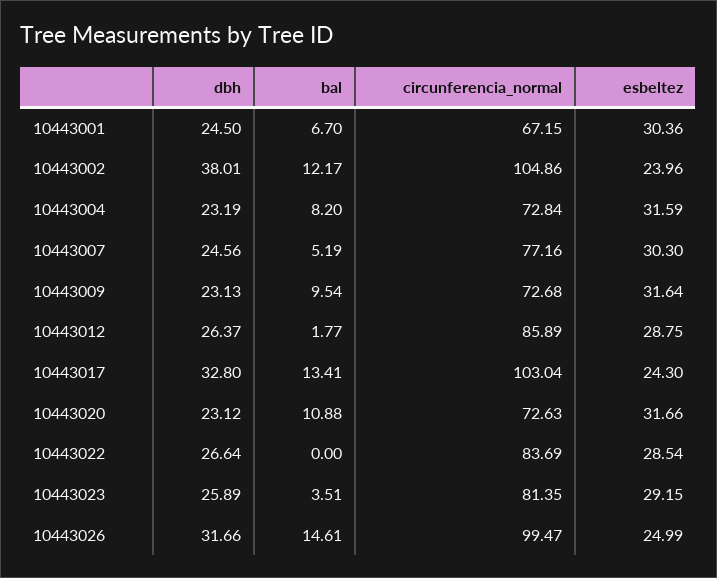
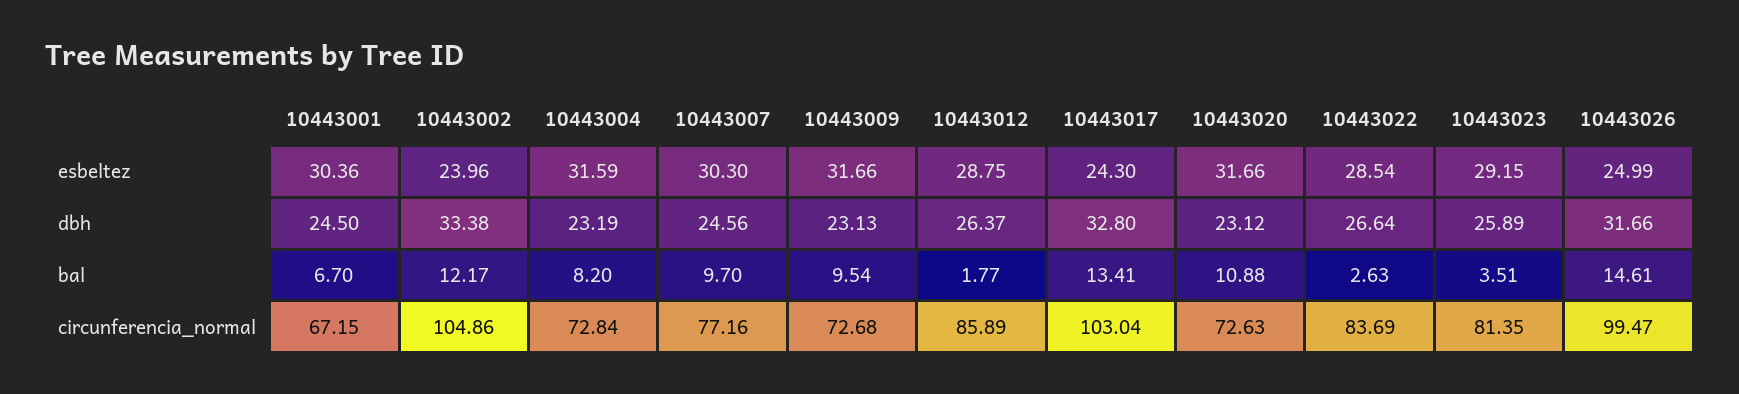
  {
    "dbh": {
      "10443001": 24.5,
-     "10443002": 38.01,
+     "10443002": 33.38,
      "10443004": 23.19,
      "10443007": 24.56,
      "10443009": 23.13,
      "10443012": 26.37,
      "10443017": 32.8,
      "10443020": 23.12,
      "10443022": 26.64,
      "10443023": 25.89,
      "10443026": 31.66
    },
    "bal": {
      "10443001": 6.7,
      "10443002": 12.17,
      "10443004": 8.2,
-     "10443007": 5.19,
+     "10443007": 9.7,
      "10443009": 9.54,
      "10443012": 1.77,
      "10443017": 13.41,
      "10443020": 10.88,
-     "10443022": 0,
+     "10443022": 2.63,
      "10443023": 3.51,
      "10443026": 14.61
    },
    "circunferencia_normal": {
      "10443001": 67.15,
      "10443002": 104.86,
      "10443004": 72.84,
      "10443007": 77.16,
      "10443009": 72.68,
      "10443012": 85.89,
      "10443017": 103.04,
      "10443020": 72.63,
      "10443022": 83.69,
      "10443023": 81.35,
      "10443026": 99.47
    },
    "esbeltez": {
      "10443001": 30.36,
      "10443002": 23.96,
      "10443004": 31.59,
      "10443007": 30.3,
-     "10443009": 31.64,
+     "10443009": 31.66,
      "10443012": 28.75,
      "10443017": 24.3,
      "10443020": 31.66,
      "10443022": 28.54,
      "10443023": 29.15,
      "10443026": 24.99
    }
  }

